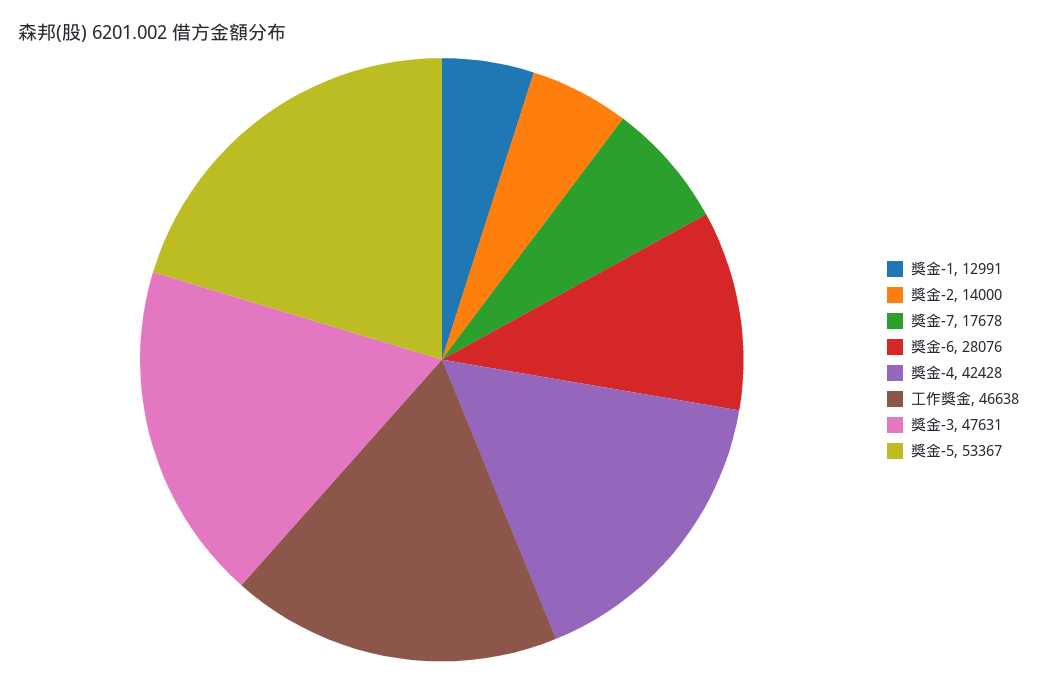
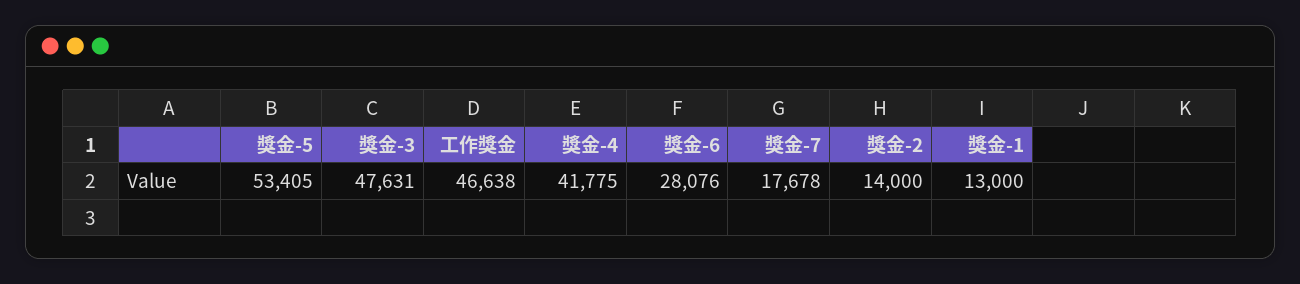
  {
-   "獎金-1": 12991,
+   "獎金-1": 13000,
    "獎金-2": 14000,
    "獎金-7": 17678,
    "獎金-6": 28076,
-   "獎金-4": 42428,
+   "獎金-4": 41775,
    "工作獎金": 46638,
    "獎金-3": 47631,
-   "獎金-5": 53367
+   "獎金-5": 53405
  }

